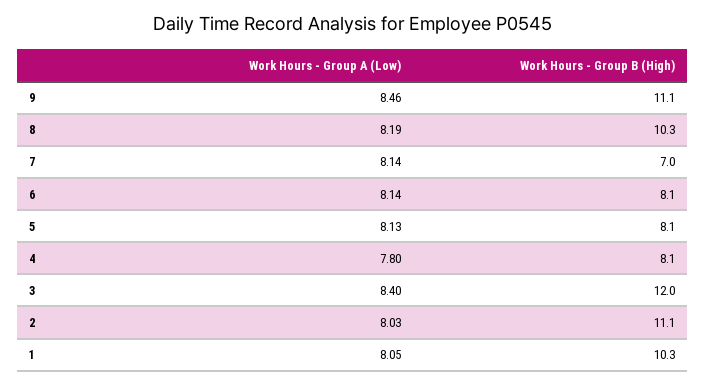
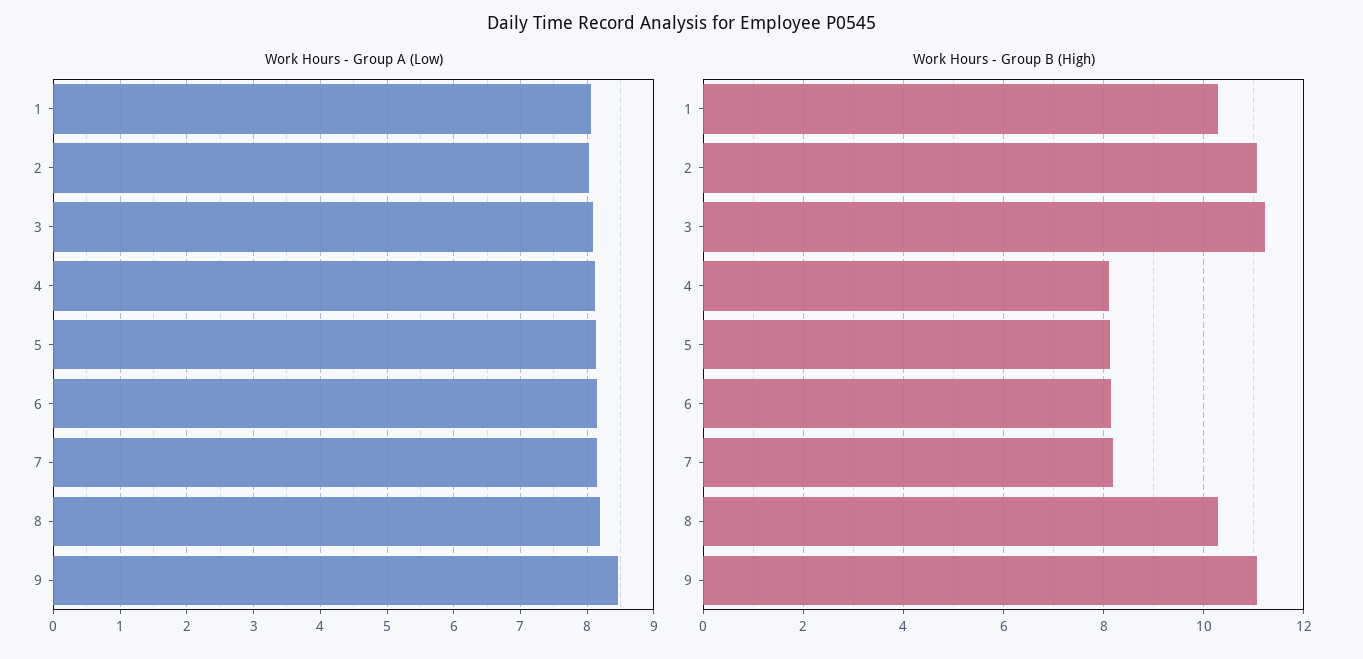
  {
    "Work Hours - Group A (Low)": {
      "9": 8.46,
      "8": 8.19,
      "7": 8.14,
      "6": 8.14,
      "5": 8.13,
-     "4": 7.8,
+     "4": 8.1,
-     "3": 8.4,
+     "3": 8.1,
      "2": 8.03,
      "1": 8.05
    },
    "Work Hours - Group B (High)": {
      "9": 11.1,
      "8": 10.3,
-     "7": 7,
+     "7": 8.2,
      "6": 8.1,
      "5": 8.1,
      "4": 8.1,
-     "3": 12,
+     "3": 11.2,
      "2": 11.1,
      "1": 10.3
    }
  }

